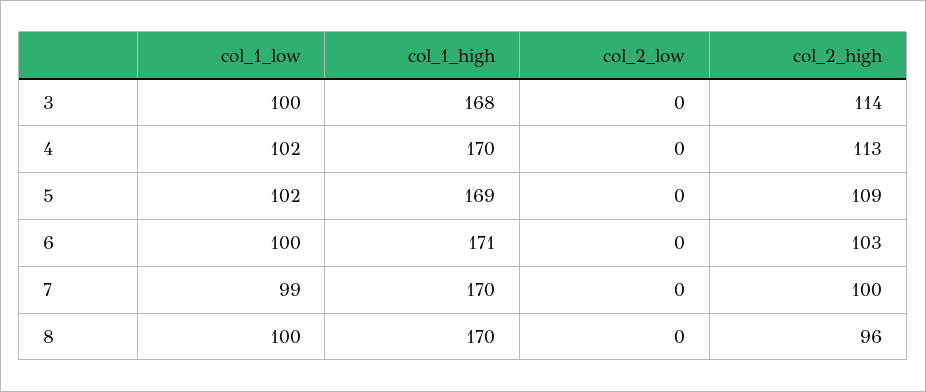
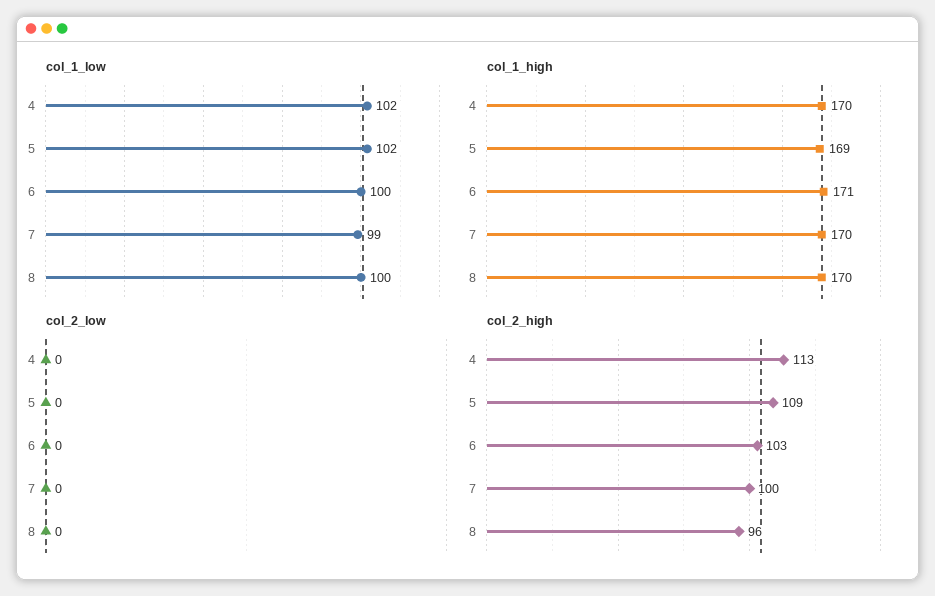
  {
    "col_1_low": {
-     "3": 100,
      "4": 102,
      "5": 102,
      "6": 100,
      "7": 99,
      "8": 100
    },
    "col_1_high": {
-     "3": 168,
      "4": 170,
      "5": 169,
      "6": 171,
      "7": 170,
      "8": 170
    },
    "col_2_low": {
-     "3": 0,
      "4": 0,
      "5": 0,
      "6": 0,
      "7": 0,
      "8": 0
    },
    "col_2_high": {
-     "3": 114,
      "4": 113,
      "5": 109,
      "6": 103,
      "7": 100,
      "8": 96
    }
  }

